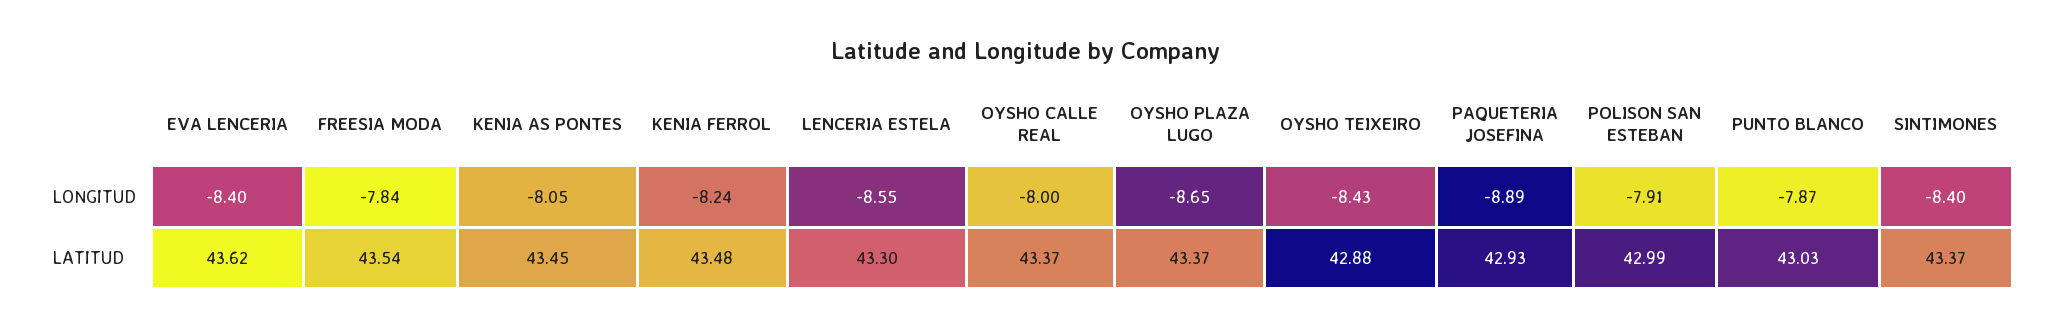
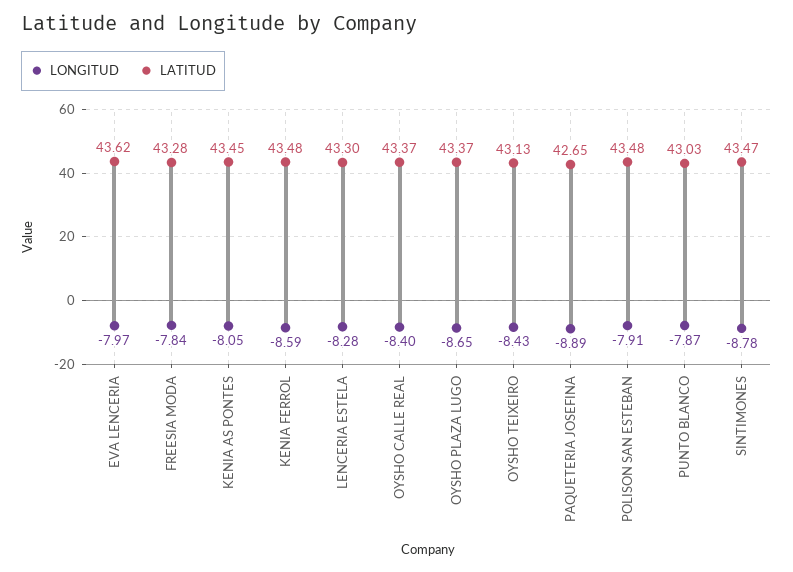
  {
    "LONGITUD": {
-     "EVA LENCERIA": -8.4,
+     "EVA LENCERIA": -7.97,
      "FREESIA MODA": -7.84,
      "KENIA AS PONTES": -8.05,
-     "KENIA FERROL": -8.24,
+     "KENIA FERROL": -8.59,
-     "LENCERIA ESTELA": -8.55,
+     "LENCERIA ESTELA": -8.28,
-     "OYSHO CALLE REAL": -8,
+     "OYSHO CALLE REAL": -8.4,
      "OYSHO PLAZA LUGO": -8.65,
      "OYSHO TEIXEIRO": -8.43,
      "PAQUETERIA JOSEFINA": -8.89,
      "POLISON SAN ESTEBAN": -7.91,
      "PUNTO BLANCO": -7.87,
-     "SINTIMONES": -8.4
+     "SINTIMONES": -8.78
    },
    "LATITUD": {
      "EVA LENCERIA": 43.62,
-     "FREESIA MODA": 43.54,
+     "FREESIA MODA": 43.28,
      "KENIA AS PONTES": 43.45,
      "KENIA FERROL": 43.48,
      "LENCERIA ESTELA": 43.3,
      "OYSHO CALLE REAL": 43.37,
      "OYSHO PLAZA LUGO": 43.37,
-     "OYSHO TEIXEIRO": 42.88,
+     "OYSHO TEIXEIRO": 43.13,
-     "PAQUETERIA JOSEFINA": 42.93,
+     "PAQUETERIA JOSEFINA": 42.65,
-     "POLISON SAN ESTEBAN": 42.99,
+     "POLISON SAN ESTEBAN": 43.48,
      "PUNTO BLANCO": 43.03,
-     "SINTIMONES": 43.37
+     "SINTIMONES": 43.47
    }
  }

